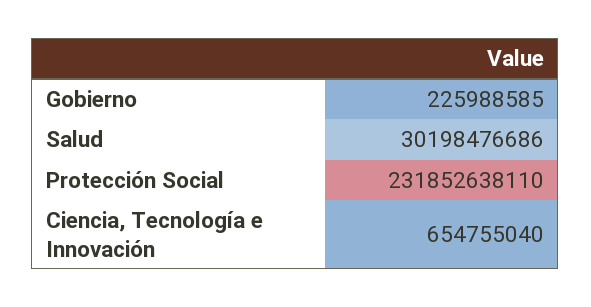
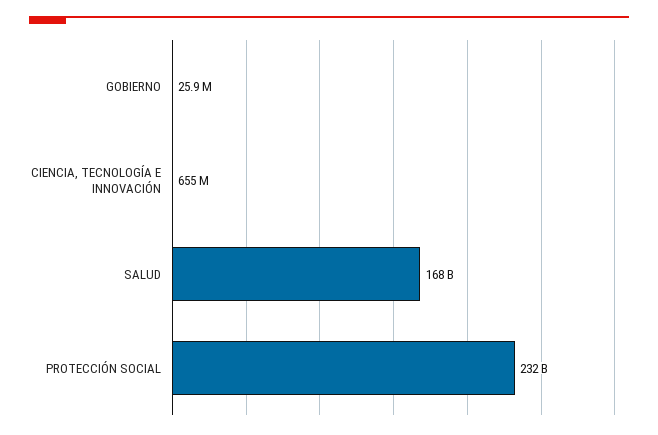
  {
-   "Gobierno": 225988585,
+   "Gobierno": 25900000,
-   "Salud": 30198476686,
+   "Salud": 168000000000,
    "Protección Social": 231852638110,
    "Ciencia, Tecnología e Innovación": 654755040
  }

